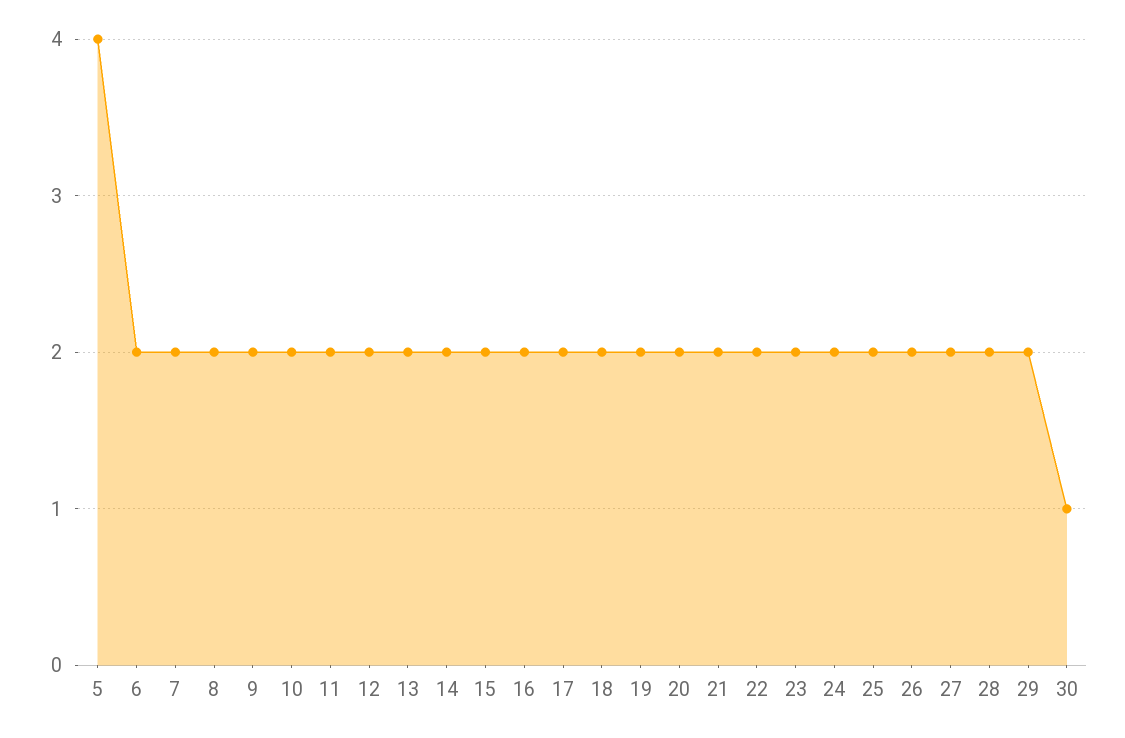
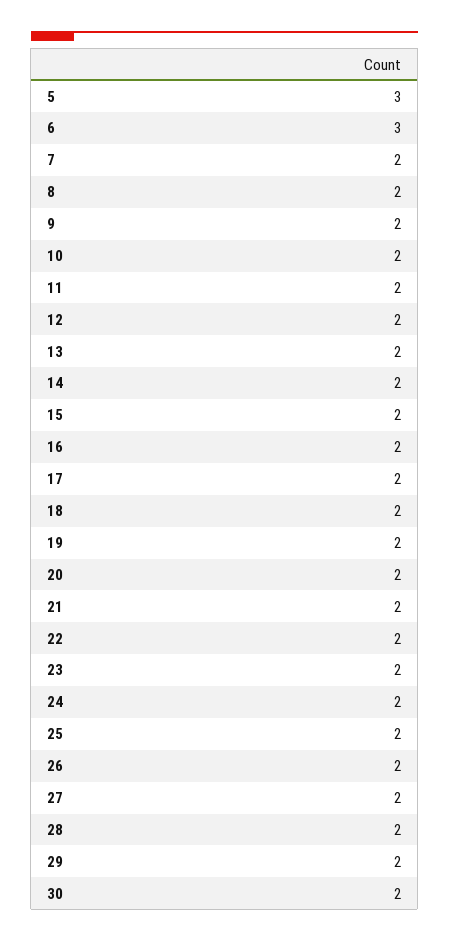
  {
-   "5": 4,
+   "5": 3,
-   "6": 2,
+   "6": 3,
    "7": 2,
    "8": 2,
    "9": 2,
    "10": 2,
    "11": 2,
    "12": 2,
    "13": 2,
    "14": 2,
    "15": 2,
    "16": 2,
    "17": 2,
    "18": 2,
    "19": 2,
    "20": 2,
    "21": 2,
    "22": 2,
    "23": 2,
    "24": 2,
    "25": 2,
    "26": 2,
    "27": 2,
    "28": 2,
    "29": 2,
-   "30": 1
+   "30": 2
  }

